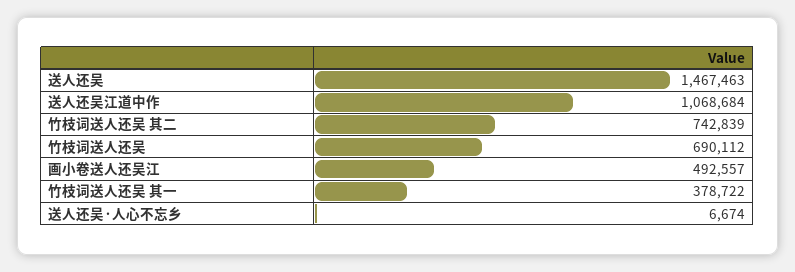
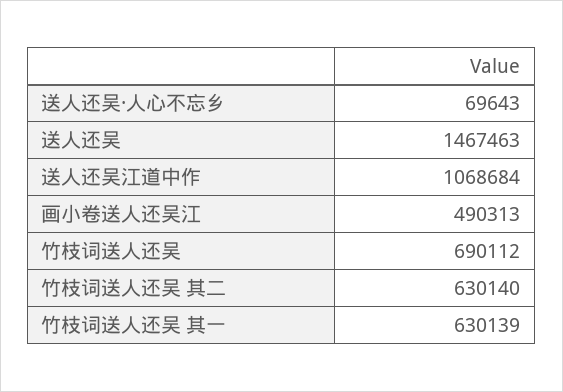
  {
    "送人还吴": 1467463,
    "送人还吴江道中作": 1068684,
-   "竹枝词送人还吴 其二": 742839,
+   "竹枝词送人还吴 其二": 630140,
    "竹枝词送人还吴": 690112,
-   "画小卷送人还吴江": 492557,
+   "画小卷送人还吴江": 490313,
-   "竹枝词送人还吴 其一": 378722,
+   "竹枝词送人还吴 其一": 630139,
-   "送人还吴·人心不忘乡": 6674
+   "送人还吴·人心不忘乡": 69643
  }

